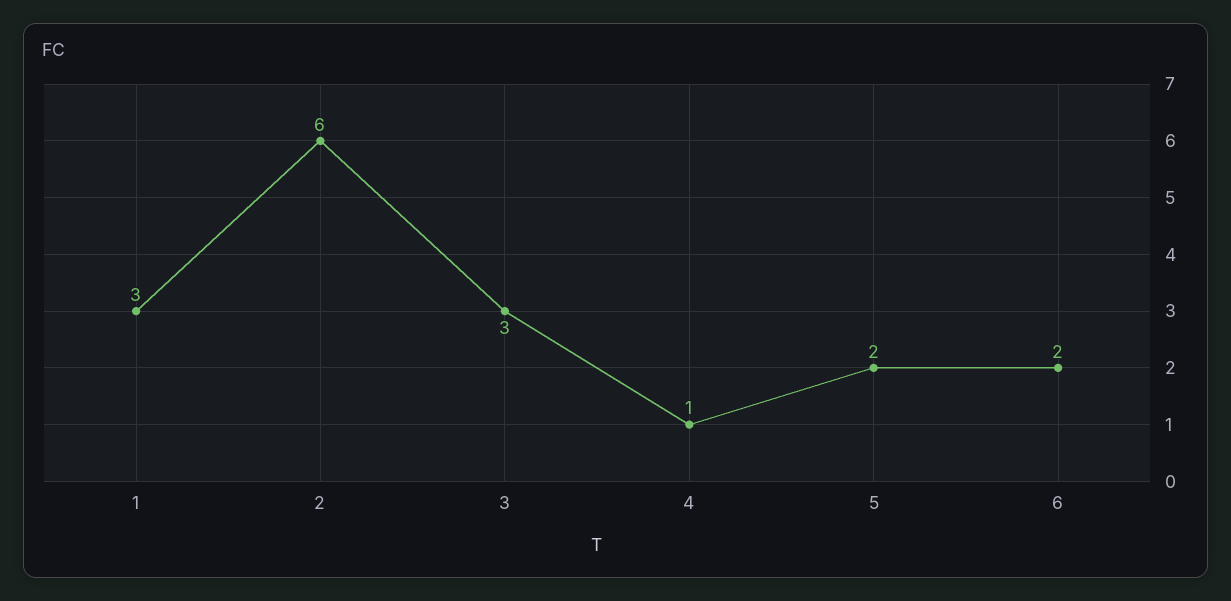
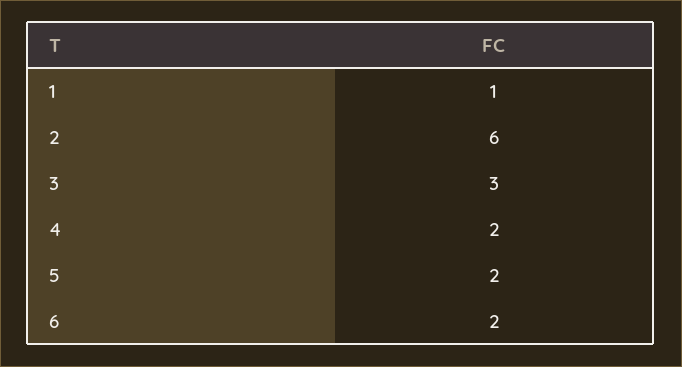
  {
-   "1": 3,
+   "1": 1,
    "2": 6,
    "3": 3,
-   "4": 1,
+   "4": 2,
    "5": 2,
    "6": 2
  }

